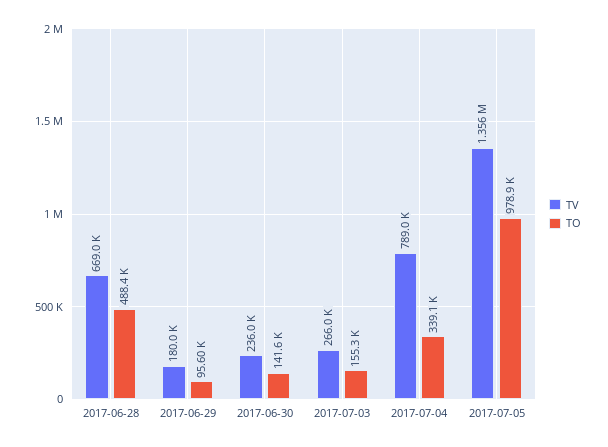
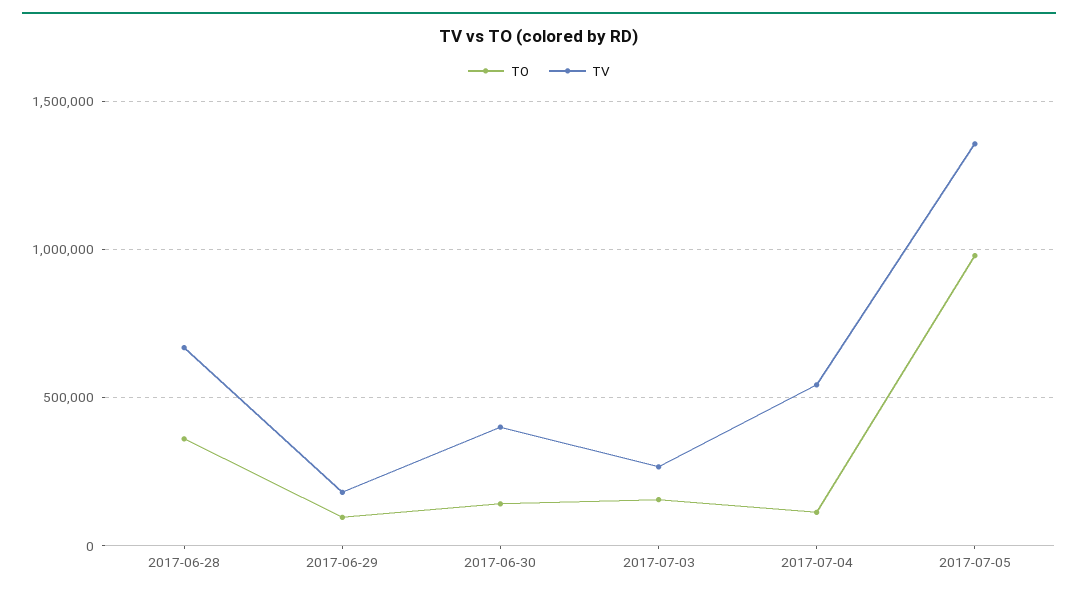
  {
    "TV": {
      "2017-06-28": 669000,
      "2017-06-29": 180000,
-     "2017-06-30": 236000,
+     "2017-06-30": 400000,
      "2017-07-03": 266000,
-     "2017-07-04": 789000,
+     "2017-07-04": 550000,
      "2017-07-05": 1356000
    },
    "TO": {
-     "2017-06-28": 488400,
+     "2017-06-28": 350000,
      "2017-06-29": 95600,
      "2017-06-30": 141600,
      "2017-07-03": 155300,
-     "2017-07-04": 339100,
+     "2017-07-04": 100000,
      "2017-07-05": 978900
    }
  }

